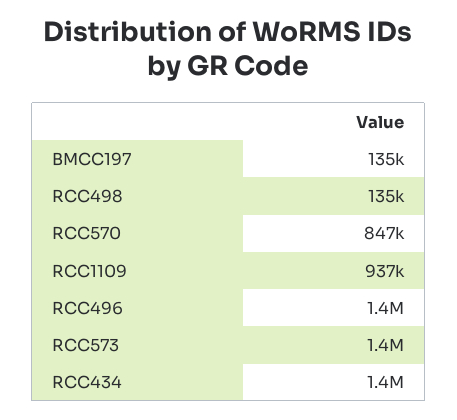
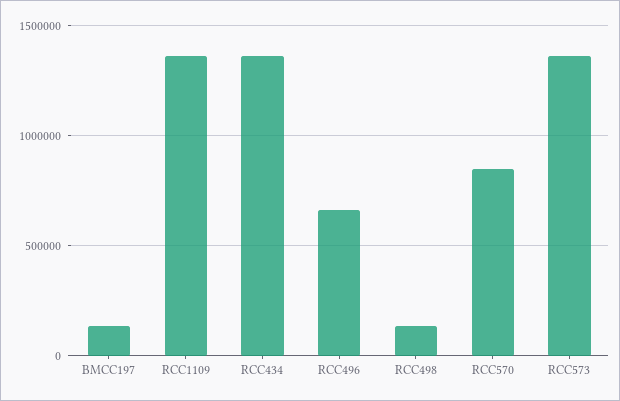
  {
    "BMCC197": 135000,
    "RCC498": 135000,
    "RCC570": 847000,
-   "RCC1109": 937000,
+   "RCC1109": 1350000,
-   "RCC496": 1400000,
+   "RCC496": 650000,
    "RCC573": 1400000,
    "RCC434": 1400000
  }

